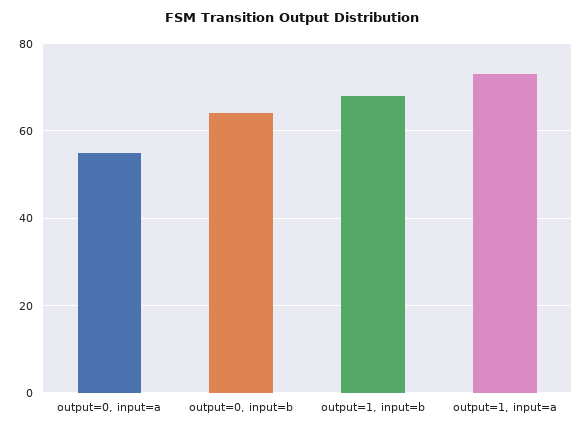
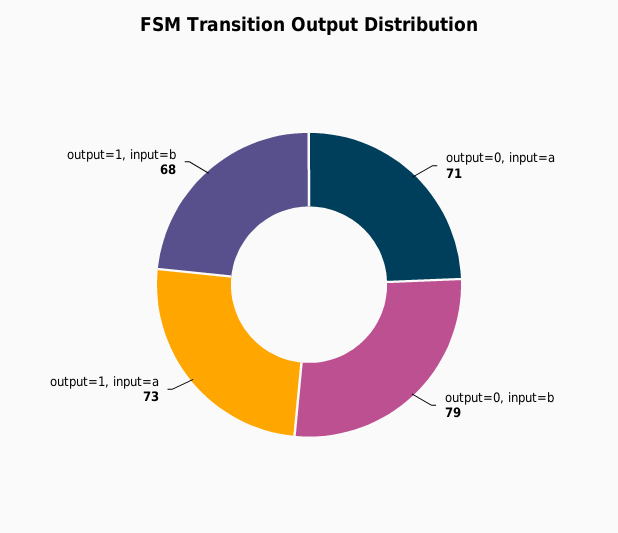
  {
-   "output=0, input=a": 55,
+   "output=0, input=a": 71,
-   "output=0, input=b": 65,
+   "output=0, input=b": 79,
    "output=1, input=b": 68,
    "output=1, input=a": 73
  }

